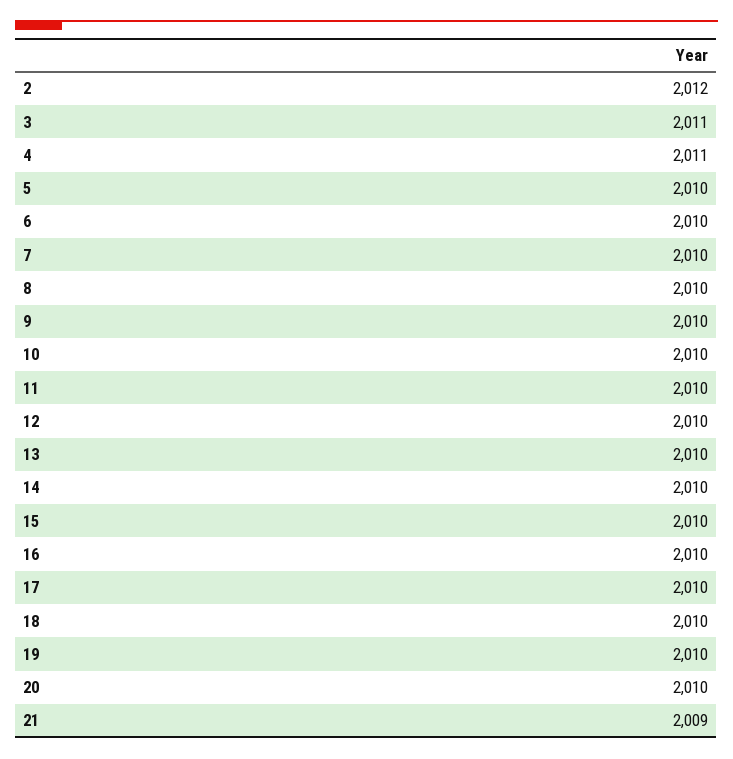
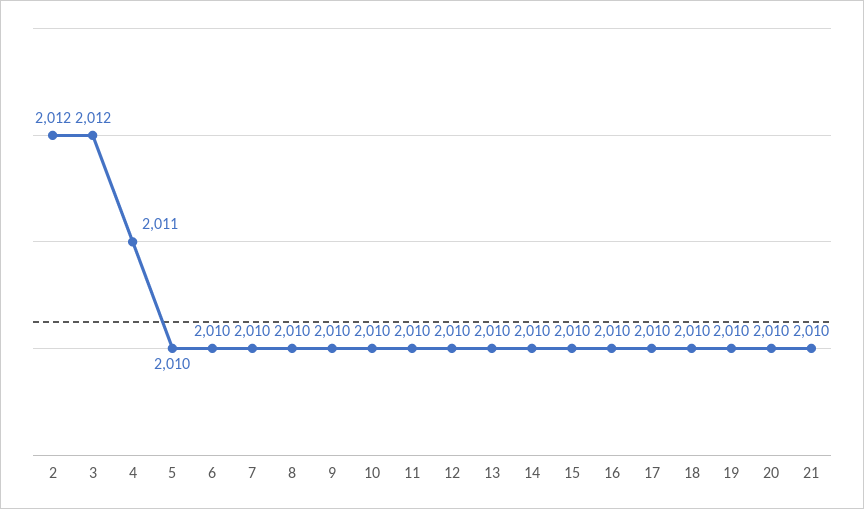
  {
    "2": 2012,
-   "3": 2011,
+   "3": 2012,
    "4": 2011,
    "5": 2010,
    "6": 2010,
    "7": 2010,
    "8": 2010,
    "9": 2010,
    "10": 2010,
    "11": 2010,
    "12": 2010,
    "13": 2010,
    "14": 2010,
    "15": 2010,
    "16": 2010,
    "17": 2010,
    "18": 2010,
    "19": 2010,
    "20": 2010,
-   "21": 2009
+   "21": 2010
  }

